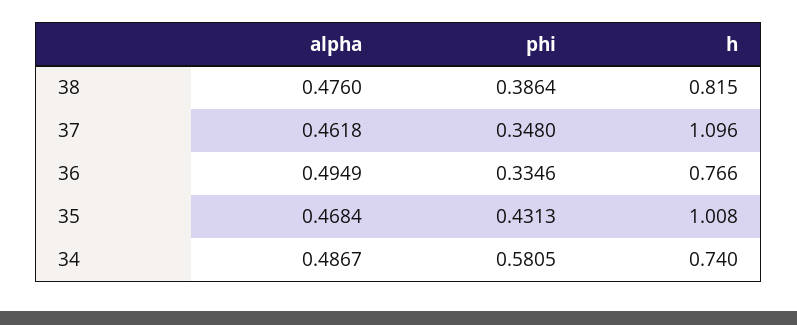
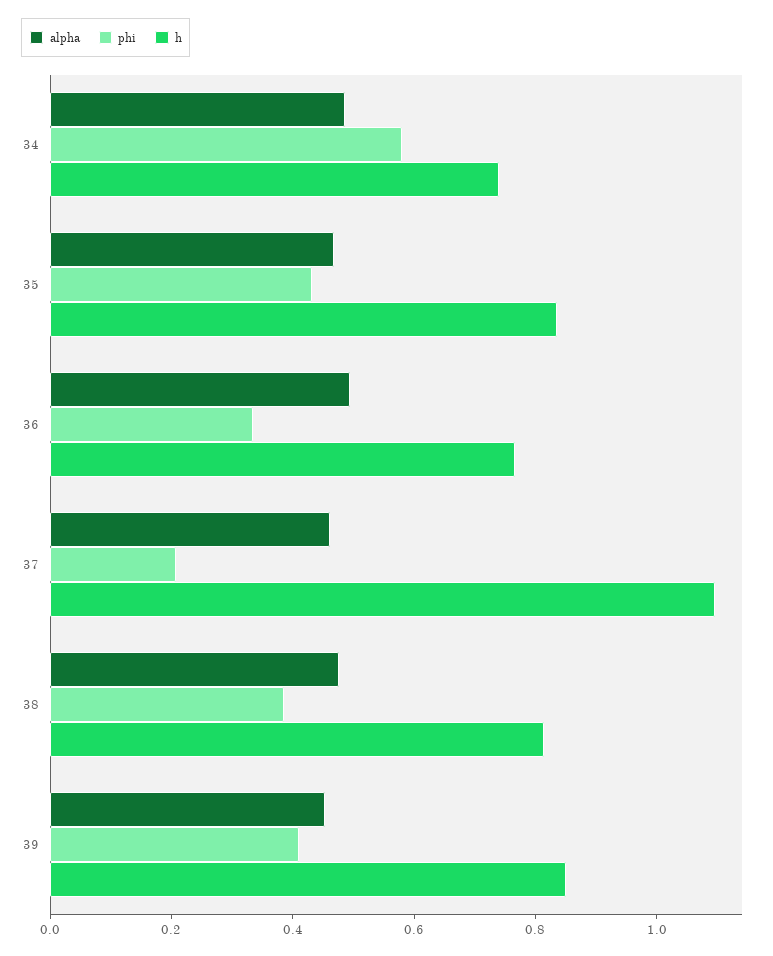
  {
    "alpha": {
      "38": 0.476,
      "37": 0.4618,
      "36": 0.4949,
      "35": 0.4684,
-     "34": 0.4867
+     "34": 0.4867,
+     "39": 0.45
    },
    "phi": {
      "38": 0.3864,
-     "37": 0.348,
+     "37": 0.2,
      "36": 0.3346,
      "35": 0.4313,
-     "34": 0.5805
+     "34": 0.5805,
+     "39": 0.4
    },
    "h": {
      "38": 0.815,
      "37": 1.096,
      "36": 0.766,
-     "35": 1.008,
+     "35": 0.85,
-     "34": 0.74
+     "34": 0.74,
+     "39": 0.85
    }
  }

